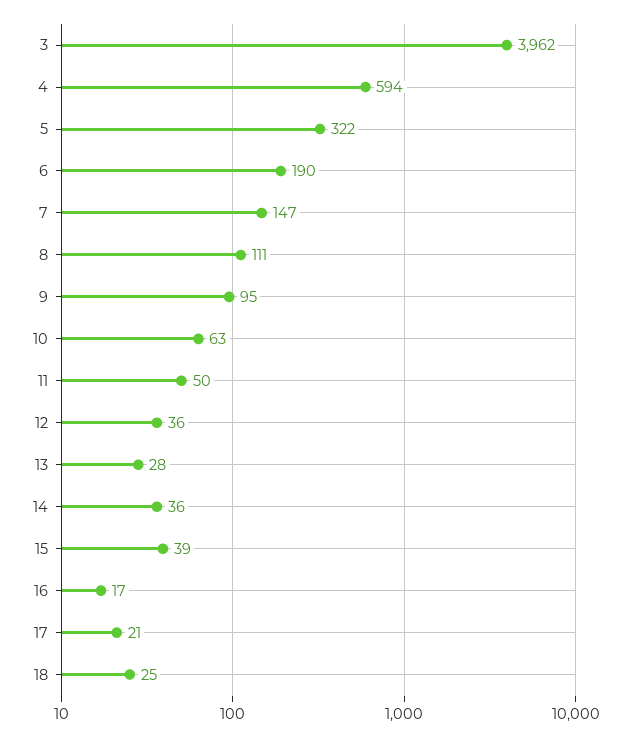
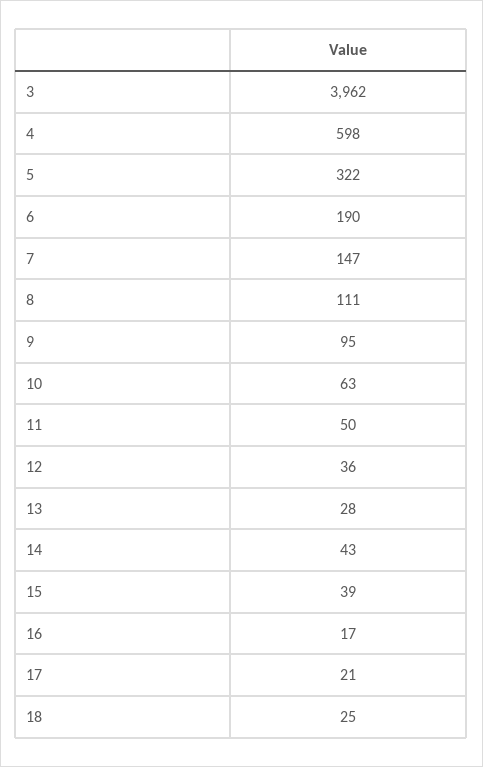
  {
    "3": 3962,
-   "4": 594,
+   "4": 598,
    "5": 322,
    "6": 190,
    "7": 147,
    "8": 111,
    "9": 95,
    "10": 63,
    "11": 50,
    "12": 36,
    "13": 28,
-   "14": 36,
+   "14": 43,
    "15": 39,
    "16": 17,
    "17": 21,
    "18": 25
  }

